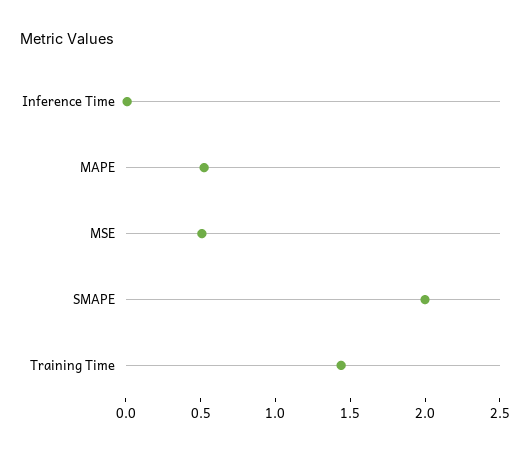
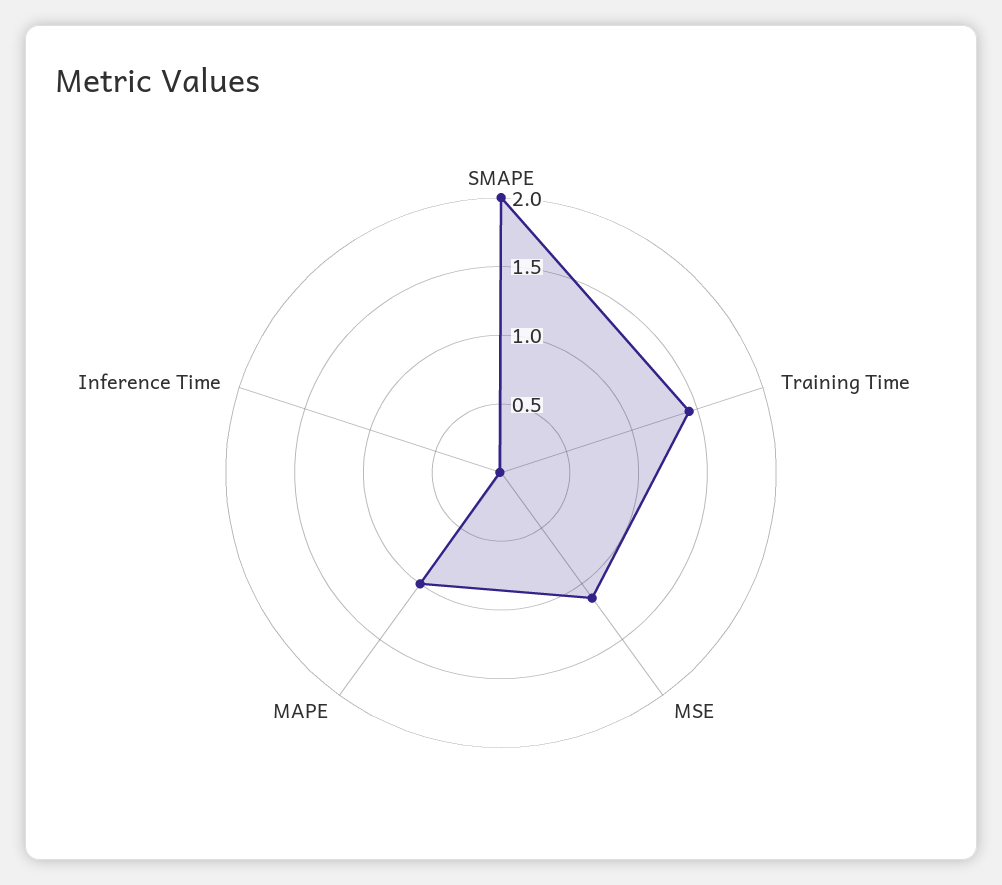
  {
    "Inference Time": 0,
-   "MAPE": 0.5,
+   "MAPE": 1,
-   "MSE": 0.5,
+   "MSE": 1.1,
    "SMAPE": 2,
    "Training Time": 1.4
  }

